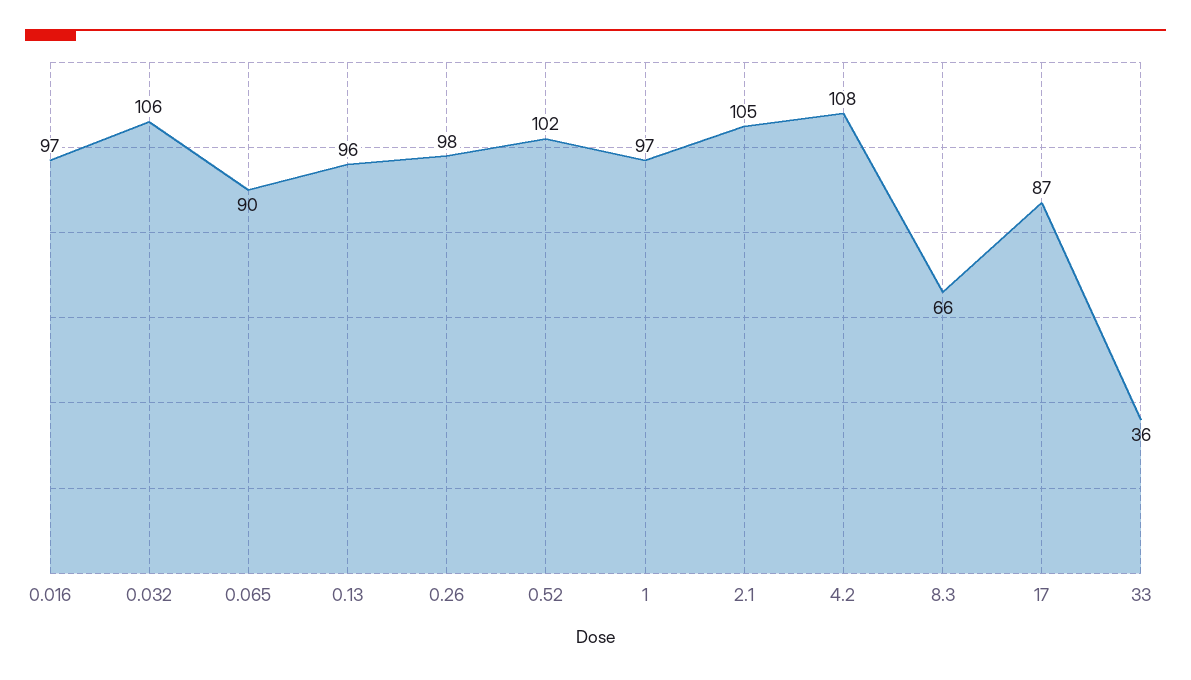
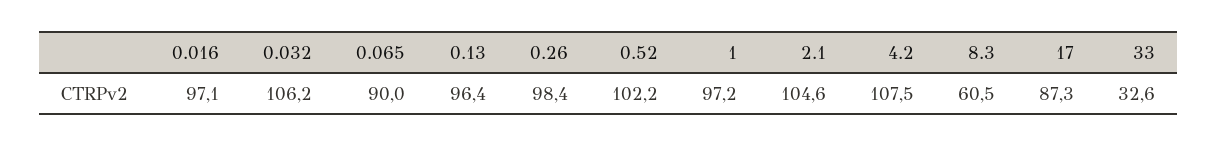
  {
    "0.016": 97.1,
    "0.032": 106.2,
    "0.065": 90,
    "0.13": 96.4,
    "0.26": 98.4,
    "0.52": 102.2,
    "1": 97.2,
    "2.1": 104.6,
    "4.2": 107.5,
-   "8.3": 66,
+   "8.3": 60.5,
    "17": 87.3,
-   "33": 36
+   "33": 32.6
  }

